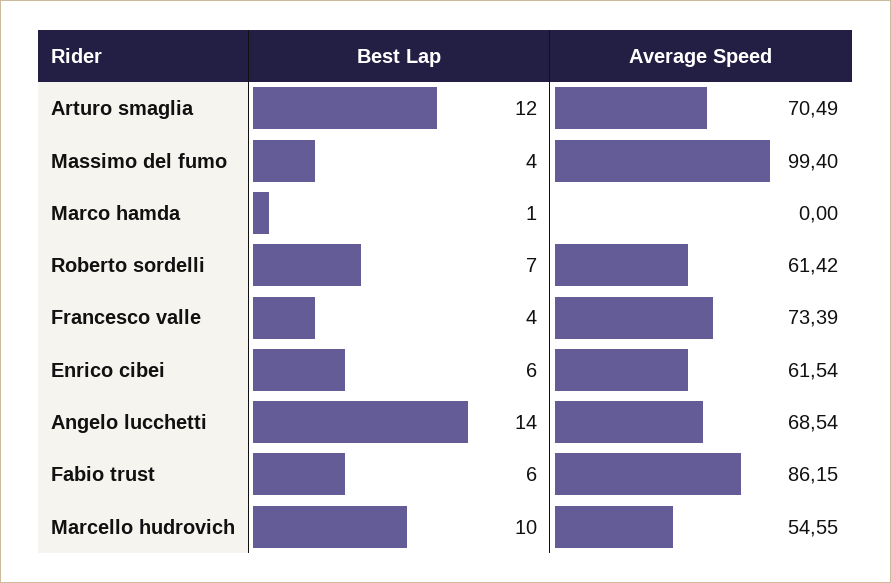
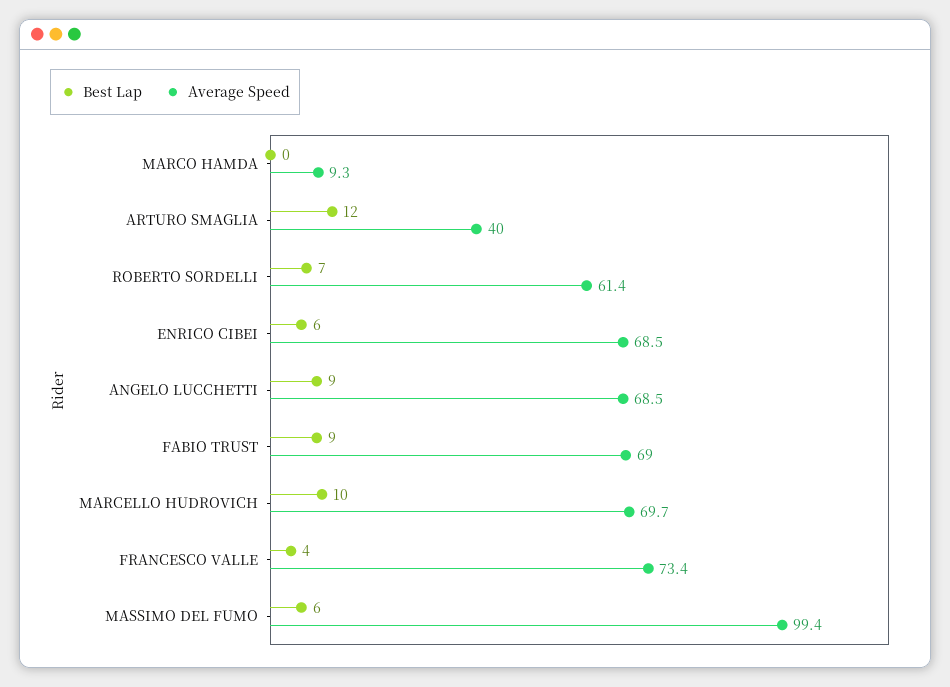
  {
    "Best Lap": {
      "Arturo smaglia": 12,
-     "Massimo del fumo": 4,
+     "Massimo del fumo": 6,
-     "Marco hamda": 1,
+     "Marco hamda": 0,
      "Roberto sordelli": 7,
      "Francesco valle": 4,
      "Enrico cibei": 6,
-     "Angelo lucchetti": 14,
+     "Angelo lucchetti": 9,
-     "Fabio trust": 6,
+     "Fabio trust": 9,
      "Marcello hudrovich": 10
    },
    "Average Speed": {
-     "Arturo smaglia": 70.49,
+     "Arturo smaglia": 40,
      "Massimo del fumo": 99.4,
-     "Marco hamda": 0,
+     "Marco hamda": 9.3,
      "Roberto sordelli": 61.42,
      "Francesco valle": 73.39,
-     "Enrico cibei": 61.54,
+     "Enrico cibei": 68.5,
      "Angelo lucchetti": 68.54,
-     "Fabio trust": 86.15,
+     "Fabio trust": 69,
-     "Marcello hudrovich": 54.55
+     "Marcello hudrovich": 69.7
    }
  }

